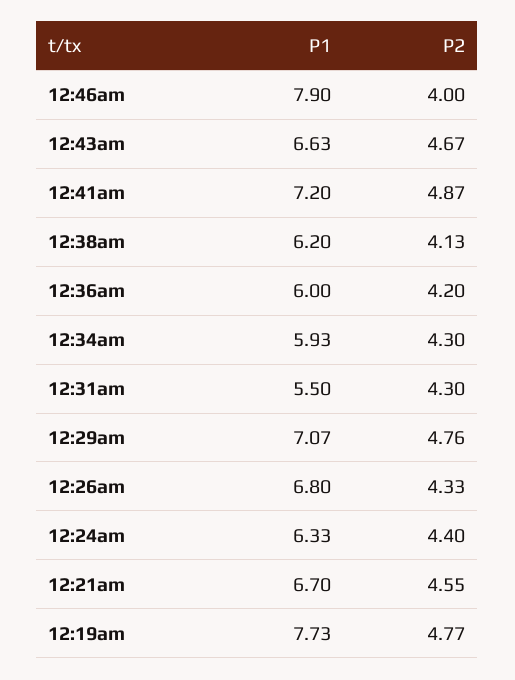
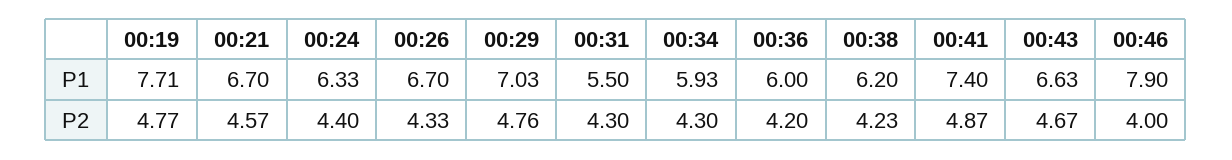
  {
    "P1": {
      "12:46am": 7.9,
      "12:43am": 6.63,
-     "12:41am": 7.2,
+     "12:41am": 7.4,
      "12:38am": 6.2,
      "12:36am": 6,
      "12:34am": 5.93,
      "12:31am": 5.5,
-     "12:29am": 7.07,
+     "12:29am": 7.03,
-     "12:26am": 6.8,
+     "12:26am": 6.7,
      "12:24am": 6.33,
      "12:21am": 6.7,
-     "12:19am": 7.73
+     "12:19am": 7.71
    },
    "P2": {
      "12:46am": 4,
      "12:43am": 4.67,
      "12:41am": 4.87,
-     "12:38am": 4.13,
+     "12:38am": 4.23,
      "12:36am": 4.2,
      "12:34am": 4.3,
      "12:31am": 4.3,
      "12:29am": 4.76,
      "12:26am": 4.33,
      "12:24am": 4.4,
-     "12:21am": 4.55,
+     "12:21am": 4.57,
      "12:19am": 4.77
    }
  }

